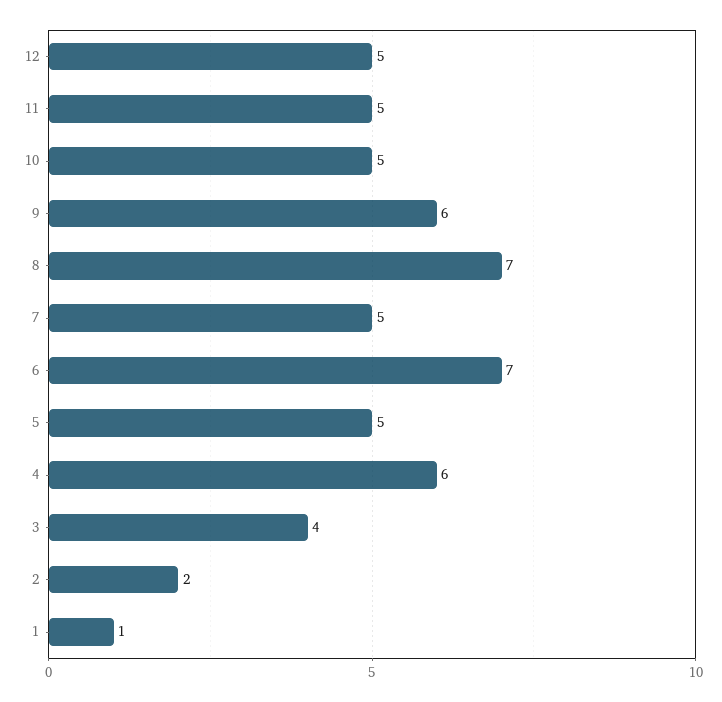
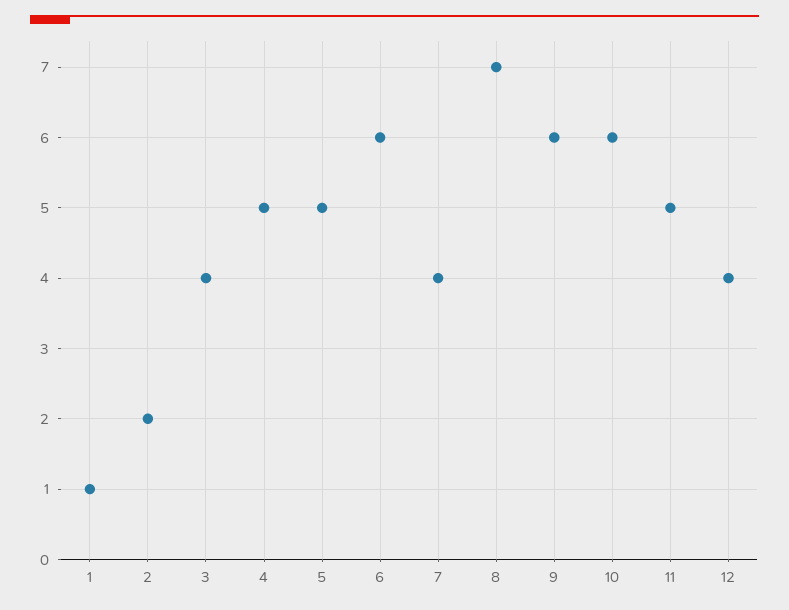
  {
-   "12": 5,
+   "12": 4,
    "11": 5,
-   "10": 5,
+   "10": 6,
    "9": 6,
    "8": 7,
-   "7": 5,
+   "7": 4,
-   "6": 7,
+   "6": 6,
    "5": 5,
-   "4": 6,
+   "4": 5,
    "3": 4,
    "2": 2,
    "1": 1
  }

